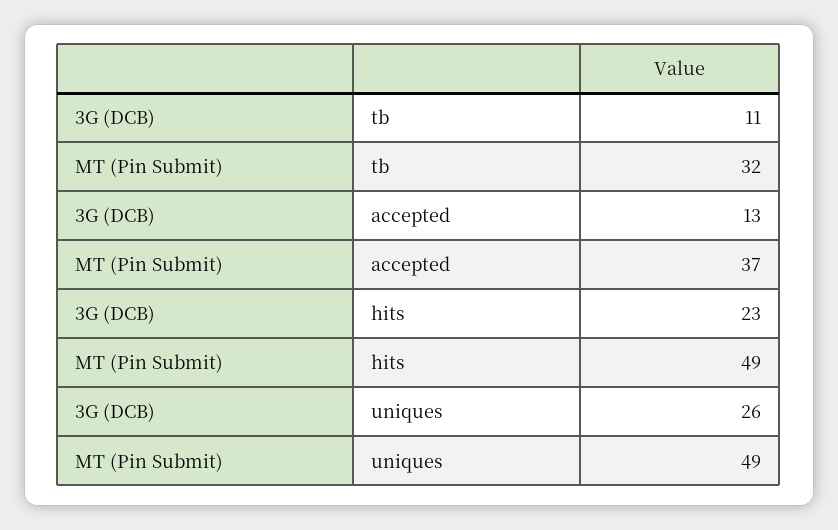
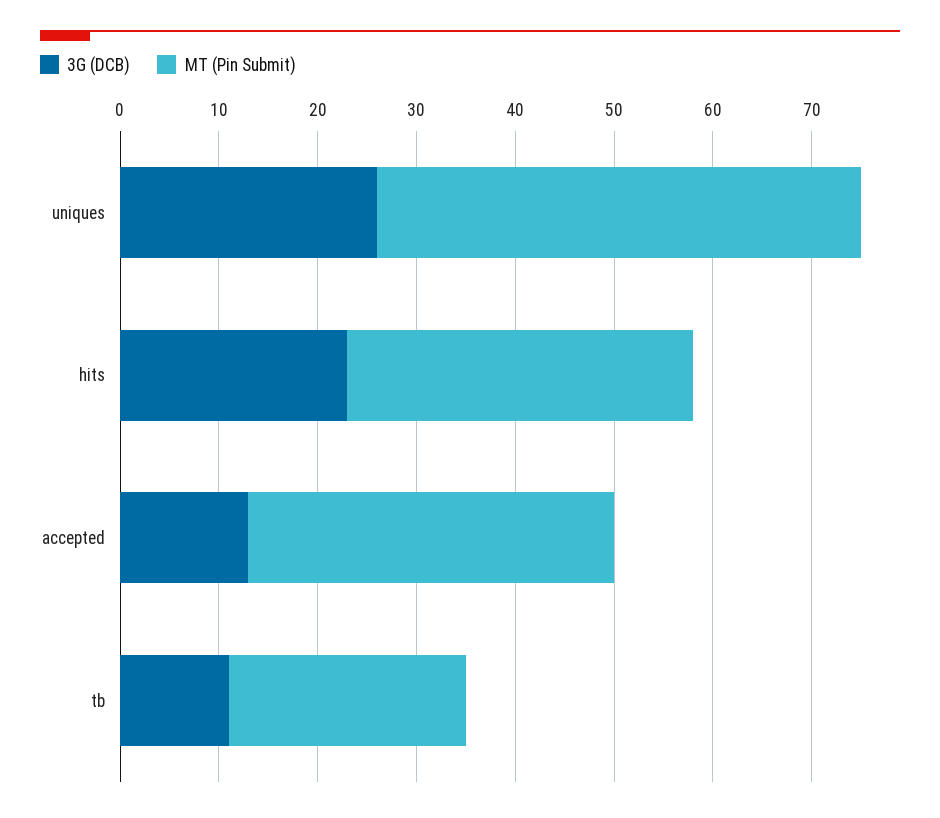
  {
    "3G (DCB)": {
      "tb": 11,
      "accepted": 13,
      "hits": 23,
      "uniques": 26
    },
    "МТ (Pin Submit)": {
-     "tb": 32,
+     "tb": 24,
      "accepted": 37,
-     "hits": 49,
+     "hits": 35,
      "uniques": 49
    }
  }

